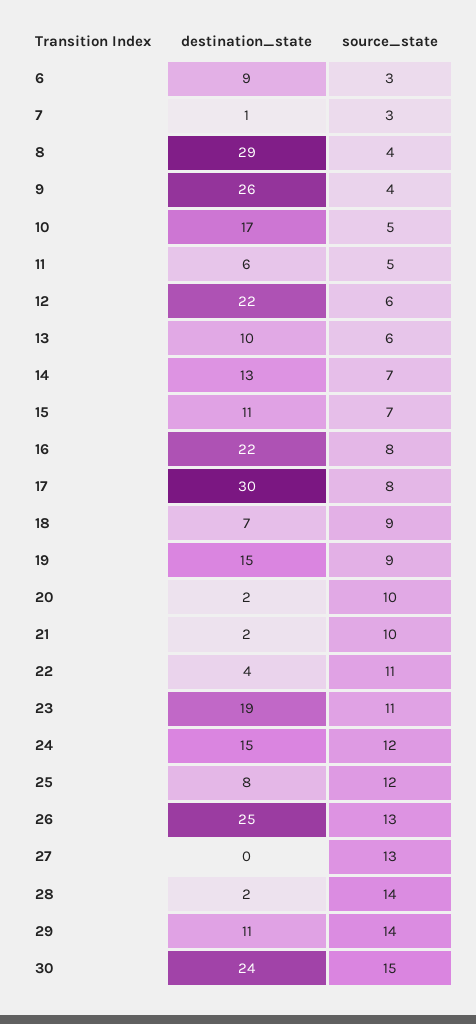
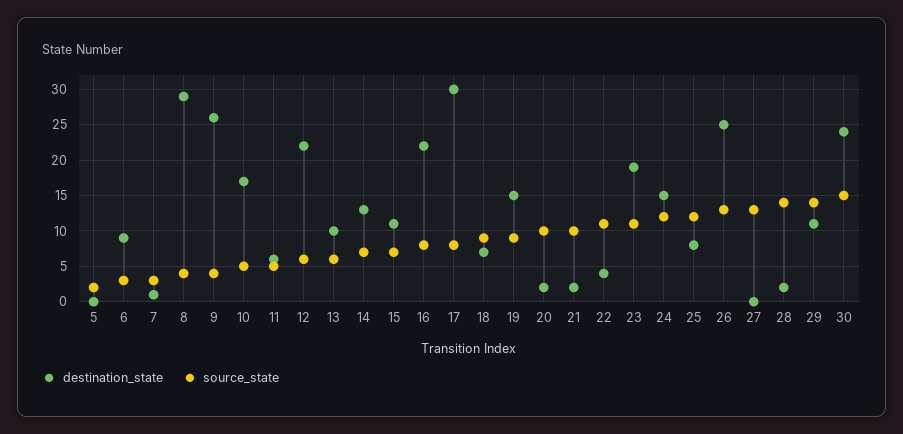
  {
    "destination_state": {
      "6": 9,
      "7": 1,
      "8": 29,
      "9": 26,
      "10": 17,
      "11": 6,
      "12": 22,
      "13": 10,
      "14": 13,
      "15": 11,
      "16": 22,
      "17": 30,
      "18": 7,
      "19": 15,
      "20": 2,
      "21": 2,
      "22": 4,
      "23": 19,
      "24": 15,
      "25": 8,
      "26": 25,
      "27": 0,
      "28": 2,
      "29": 11,
-     "30": 24
+     "30": 24,
+     "5": 0
    },
    "source_state": {
      "6": 3,
      "7": 3,
      "8": 4,
      "9": 4,
      "10": 5,
      "11": 5,
      "12": 6,
      "13": 6,
      "14": 7,
      "15": 7,
      "16": 8,
      "17": 8,
      "18": 9,
      "19": 9,
      "20": 10,
      "21": 10,
      "22": 11,
      "23": 11,
      "24": 12,
      "25": 12,
      "26": 13,
      "27": 13,
      "28": 14,
      "29": 14,
-     "30": 15
+     "30": 15,
+     "5": 2
    }
  }

